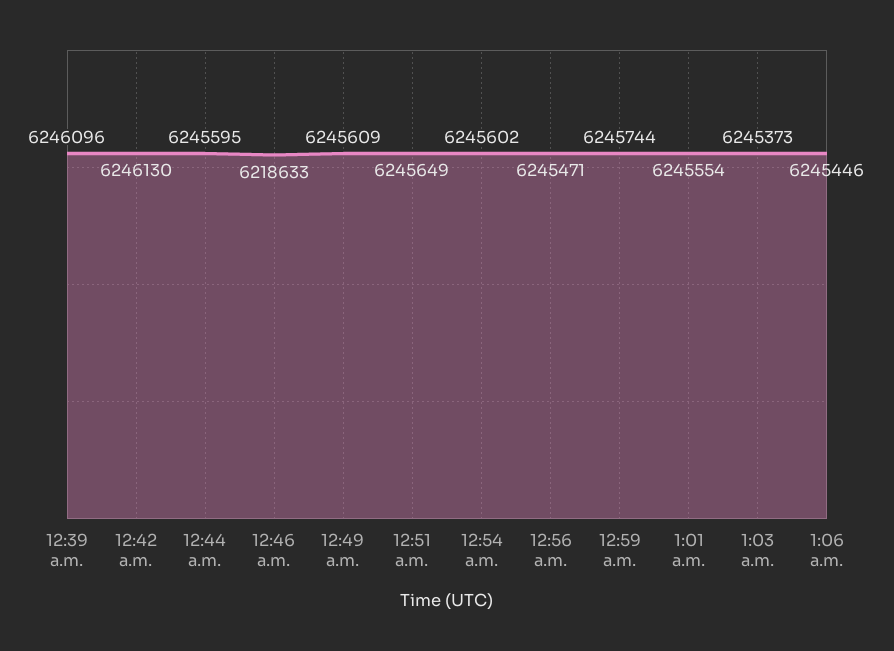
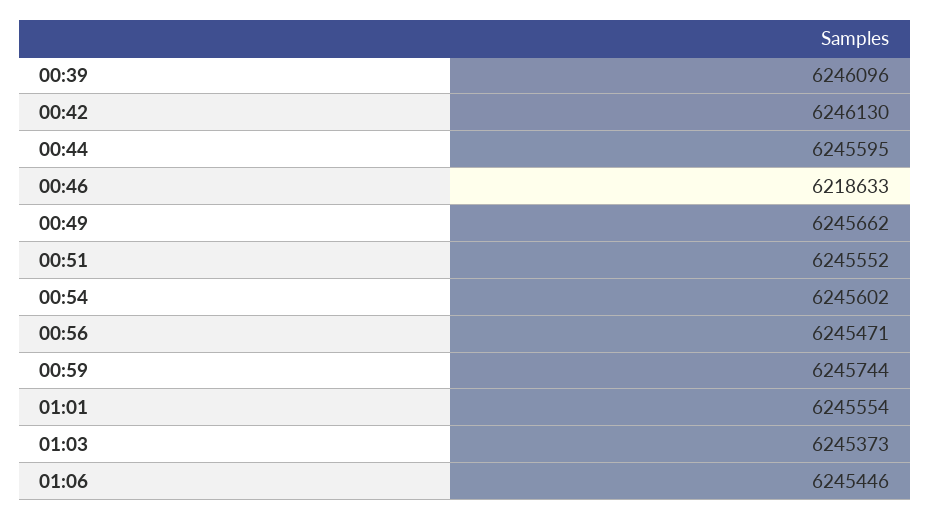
  {
    "12:39 a.m.": 6246096,
    "12:42 a.m.": 6246130,
    "12:44 a.m.": 6245595,
    "12:46 a.m.": 6218633,
-   "12:49 a.m.": 6245609,
+   "12:49 a.m.": 6245662,
-   "12:51 a.m.": 6245649,
+   "12:51 a.m.": 6245552,
    "12:54 a.m.": 6245602,
    "12:56 a.m.": 6245471,
    "12:59 a.m.": 6245744,
    "1:01 a.m.": 6245554,
    "1:03 a.m.": 6245373,
    "1:06 a.m.": 6245446
  }

